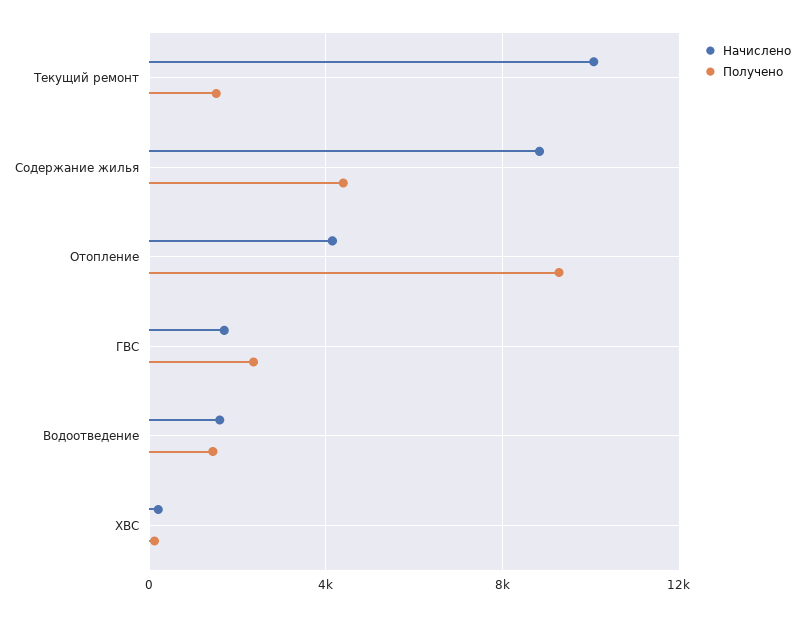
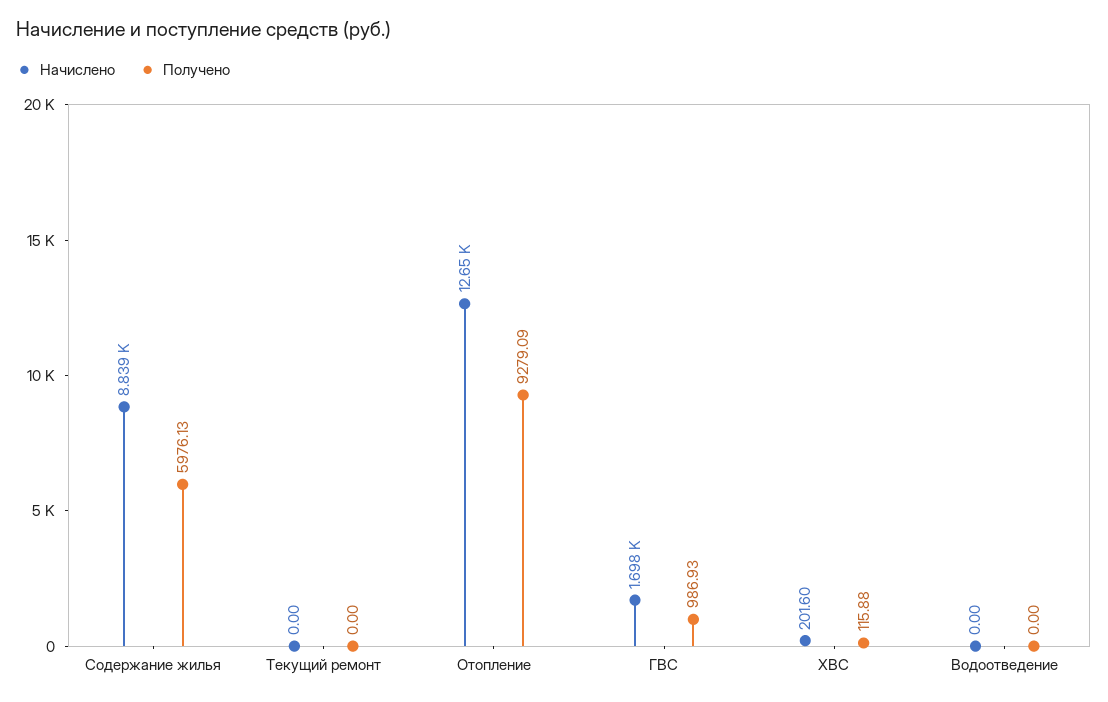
  {
    "Начислено": {
-     "Текущий ремонт": 10000,
+     "Текущий ремонт": 0,
      "Содержание жилья": 8839,
-     "Отопление": 4000,
+     "Отопление": 12650,
      "ГВС": 1698,
-     "Водоотведение": 1500,
+     "Водоотведение": 0,
      "ХВС": 201.6
    },
    "Получено": {
-     "Текущий ремонт": 1500,
+     "Текущий ремонт": 0,
-     "Содержание жилья": 4500,
+     "Содержание жилья": 5976.13,
      "Отопление": 9279.09,
-     "ГВС": 2500,
+     "ГВС": 986.93,
-     "Водоотведение": 1500,
+     "Водоотведение": 0,
      "ХВС": 115.88
    }
  }

